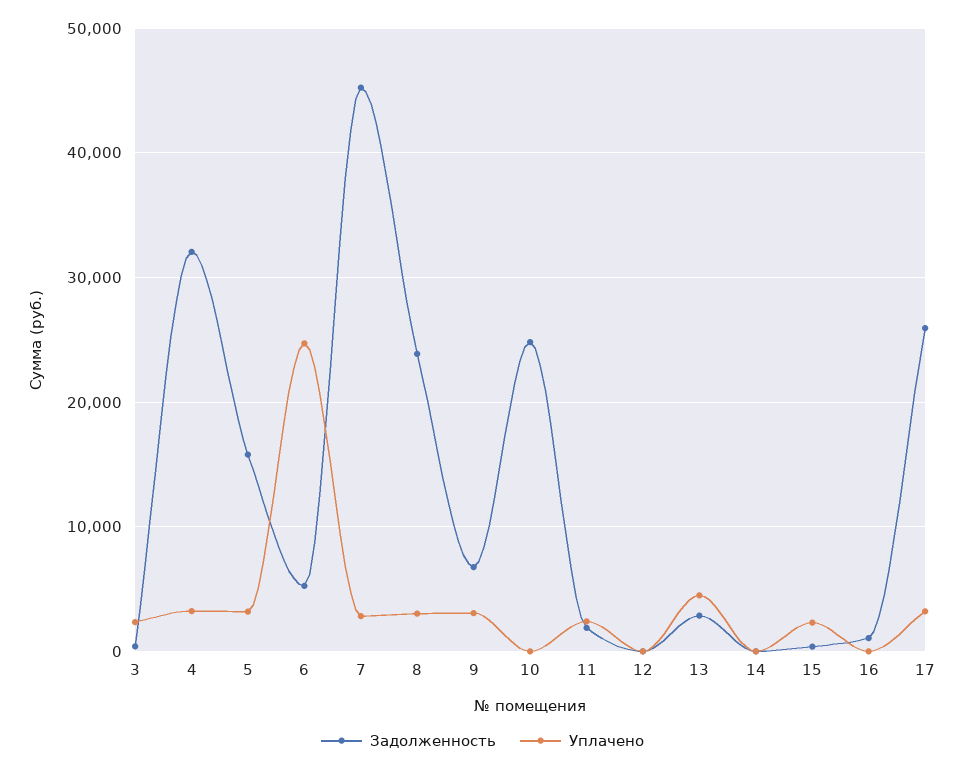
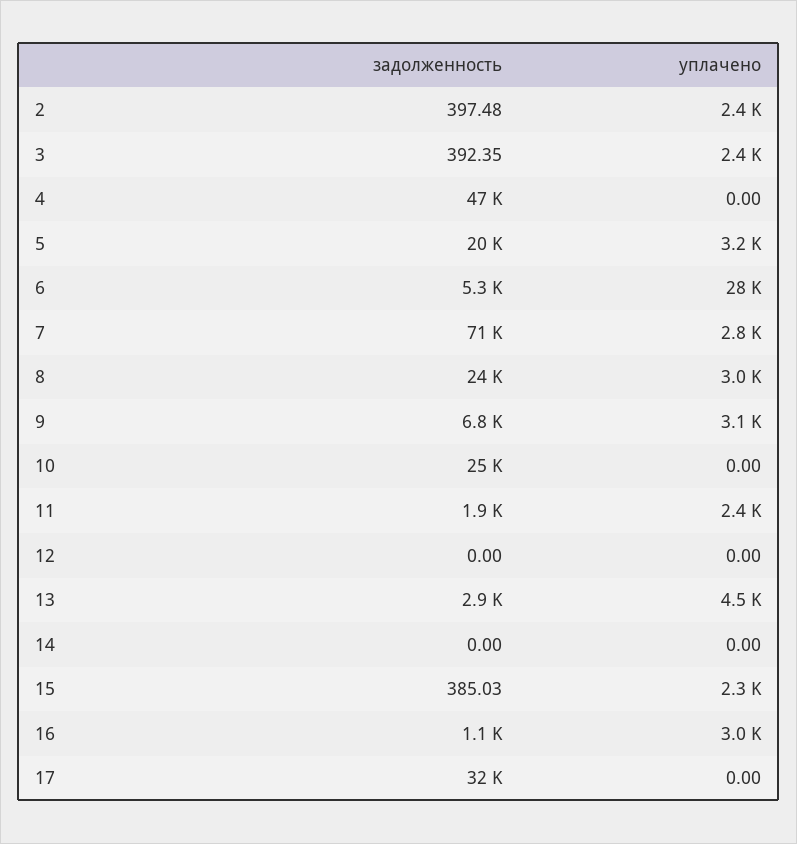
  {
    "Задолженность": {
      "3": 392.35,
-     "4": 32000,
+     "4": 47000,
-     "5": 16000,
+     "5": 20000,
      "6": 5300,
-     "7": 45000,
+     "7": 71000,
      "8": 24000,
      "9": 6800,
      "10": 25000,
      "11": 1900,
      "12": 0,
      "13": 2900,
      "14": 0,
      "15": 385.03,
      "16": 1100,
-     "17": 26000
+     "17": 32000,
+     "2": 397.48
    },
    "Уплачено": {
      "3": 2400,
-     "4": 3000,
+     "4": 0,
      "5": 3200,
-     "6": 25000,
+     "6": 28000,
      "7": 2800,
      "8": 3000,
      "9": 3100,
      "10": 0,
      "11": 2400,
      "12": 0,
      "13": 4500,
      "14": 0,
      "15": 2300,
-     "16": 0,
+     "16": 3000,
-     "17": 3000
+     "17": 0,
+     "2": 2400
    }
  }

